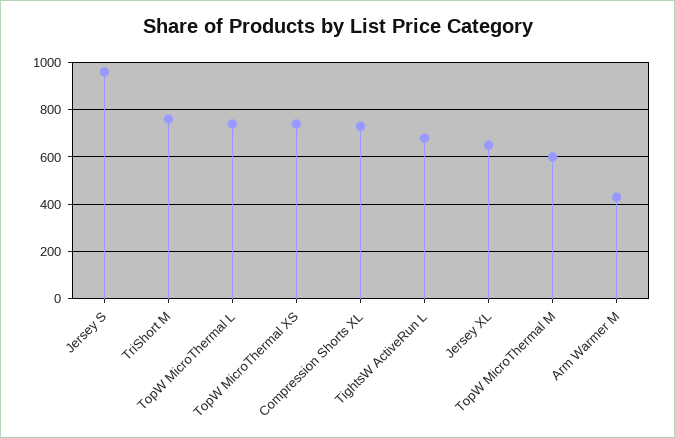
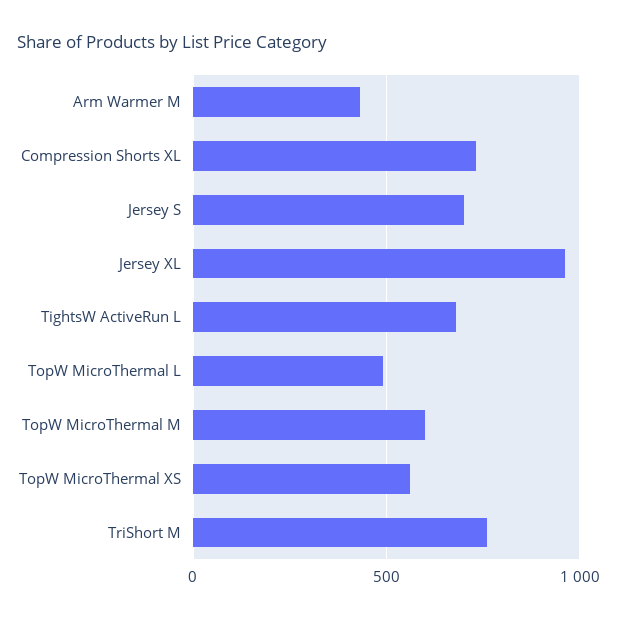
  {
-   "Jersey S": 950,
+   "Jersey S": 700,
    "TriShort M": 750,
-   "TopW MicroThermal L": 750,
+   "TopW MicroThermal L": 500,
-   "TopW MicroThermal XS": 750,
+   "TopW MicroThermal XS": 550,
    "Compression Shorts XL": 750,
    "TightsW ActiveRun L": 700,
-   "Jersey XL": 650,
+   "Jersey XL": 950,
    "TopW MicroThermal M": 600,
    "Arm Warmer M": 450
  }

